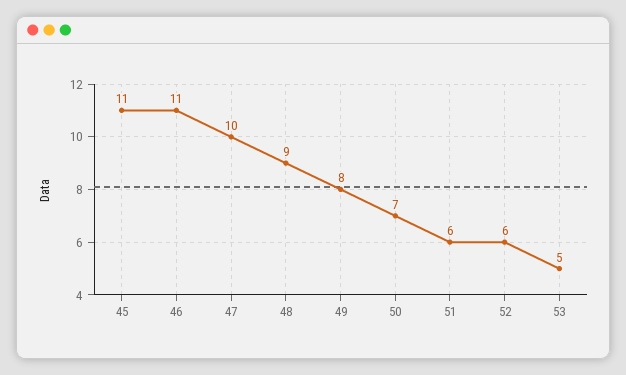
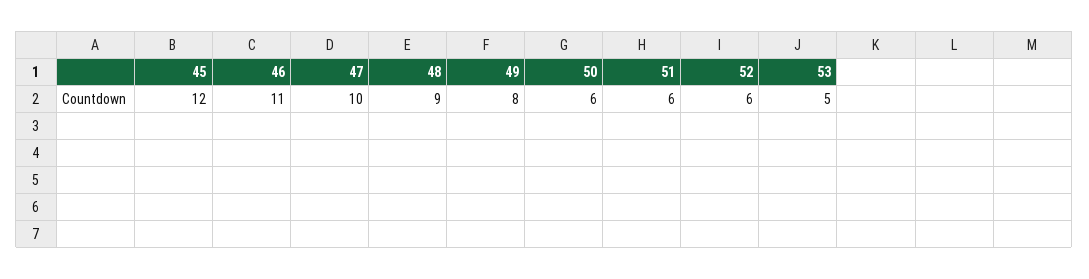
  {
-   "45": 11,
+   "45": 12,
    "46": 11,
    "47": 10,
    "48": 9,
    "49": 8,
-   "50": 7,
+   "50": 6,
    "51": 6,
    "52": 6,
    "53": 5
  }

